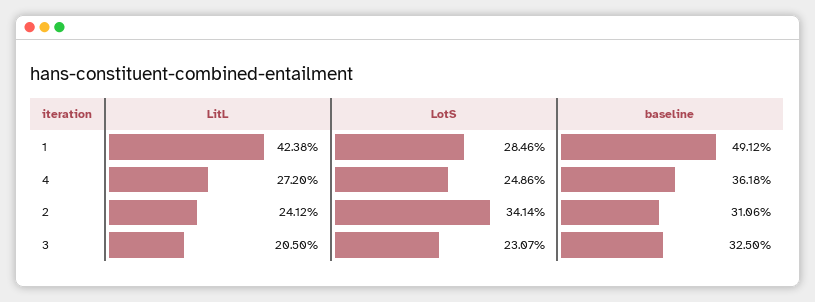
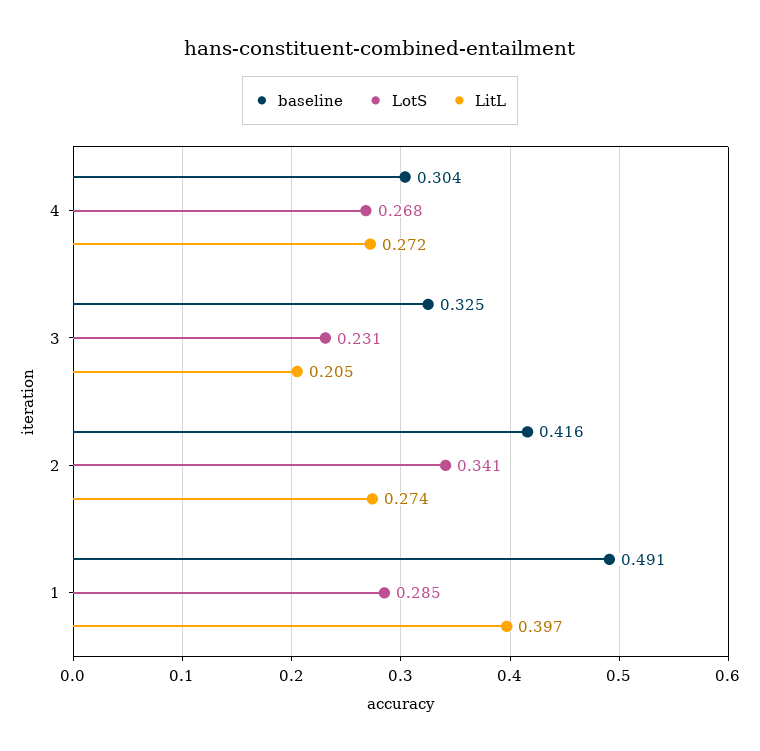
  {
    "LitL": {
-     "1": 0.4238,
+     "1": 0.397,
      "4": 0.272,
-     "2": 0.2412,
+     "2": 0.274,
      "3": 0.205
    },
    "LotS": {
      "1": 0.2846,
-     "4": 0.2486,
+     "4": 0.268,
      "2": 0.3414,
      "3": 0.2307
    },
    "baseline": {
      "1": 0.4912,
-     "4": 0.3618,
+     "4": 0.304,
-     "2": 0.3106,
+     "2": 0.416,
      "3": 0.325
    }
  }

